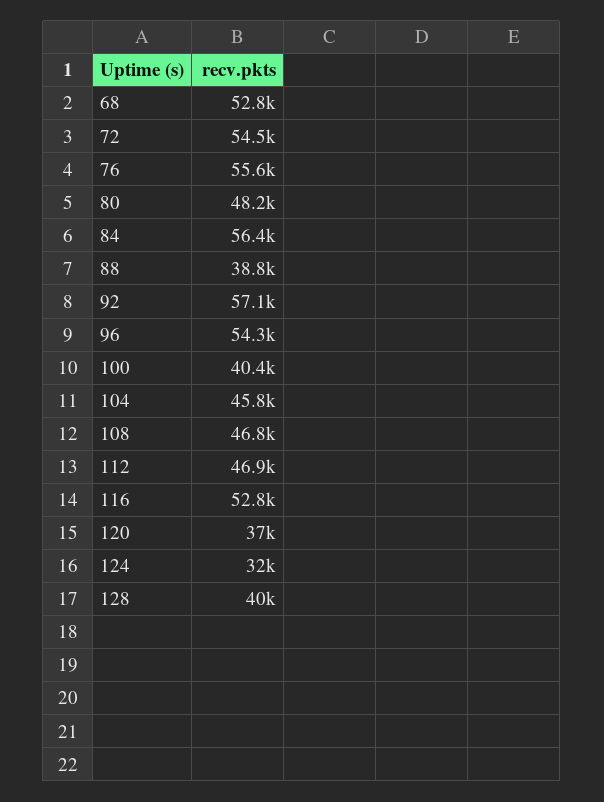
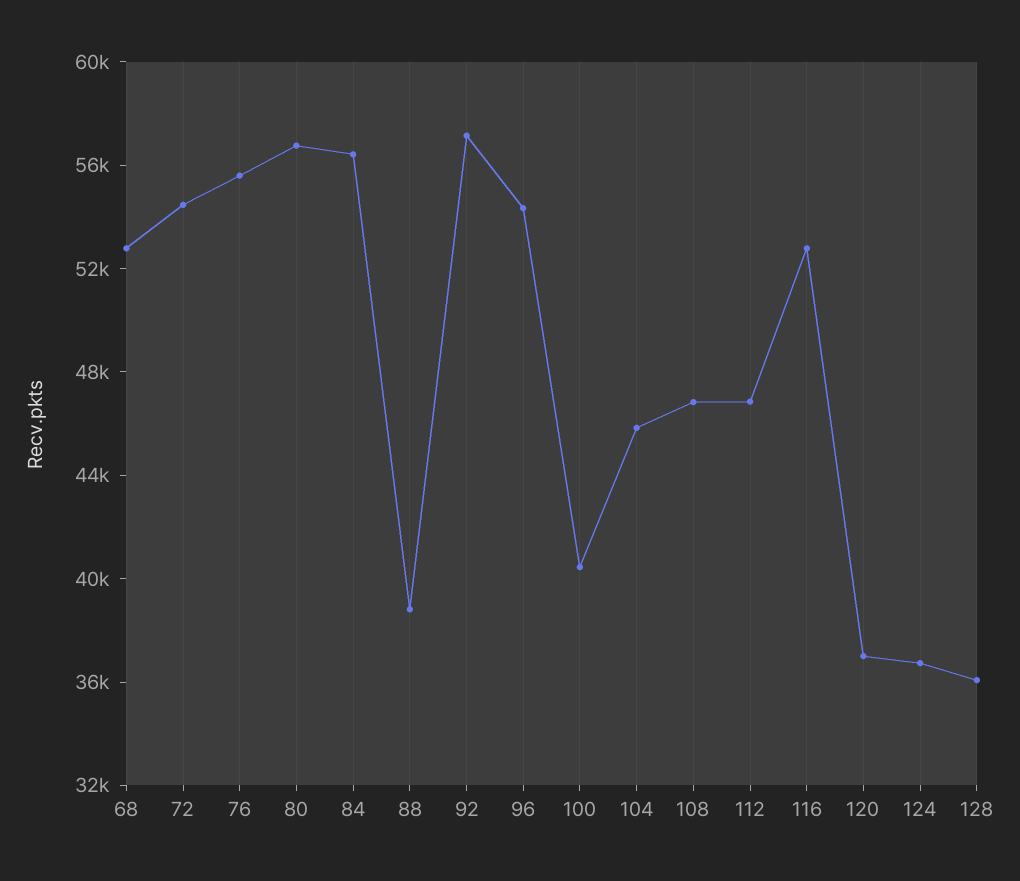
  {
    "68": 52800,
    "72": 54500,
    "76": 55600,
-   "80": 48200,
+   "80": 57000,
    "84": 56400,
    "88": 38800,
    "92": 57100,
    "96": 54300,
    "100": 40400,
    "104": 45800,
    "108": 46800,
    "112": 46900,
    "116": 52800,
    "120": 37000,
-   "124": 32000,
+   "124": 37000,
-   "128": 40000
+   "128": 36000
  }

